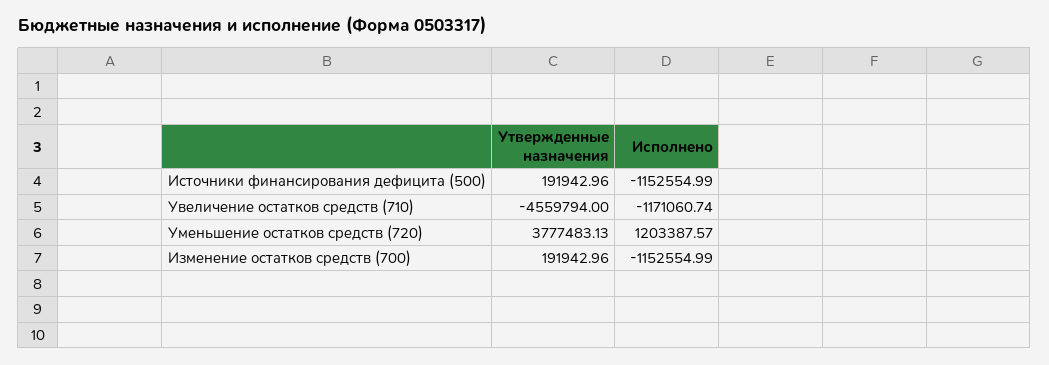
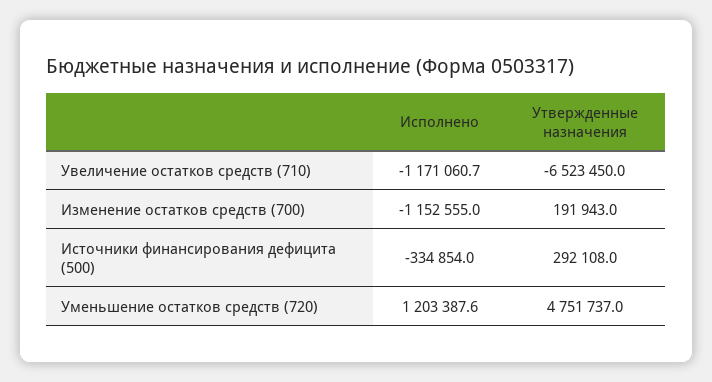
  {
    "Утвержденные назначения": {
-     "Источники финансирования дефицита (500)": 191942.96,
+     "Источники финансирования дефицита (500)": 292108,
-     "Увеличение остатков средств (710)": -4559794,
+     "Увеличение остатков средств (710)": -6523450,
-     "Уменьшение остатков средств (720)": 3777483.13,
+     "Уменьшение остатков средств (720)": 4751737,
      "Изменение остатков средств (700)": 191942.96
    },
    "Исполнено": {
-     "Источники финансирования дефицита (500)": -1152554.99,
+     "Источники финансирования дефицита (500)": -334854,
      "Увеличение остатков средств (710)": -1171060.74,
      "Уменьшение остатков средств (720)": 1203387.57,
      "Изменение остатков средств (700)": -1152554.99
    }
  }

